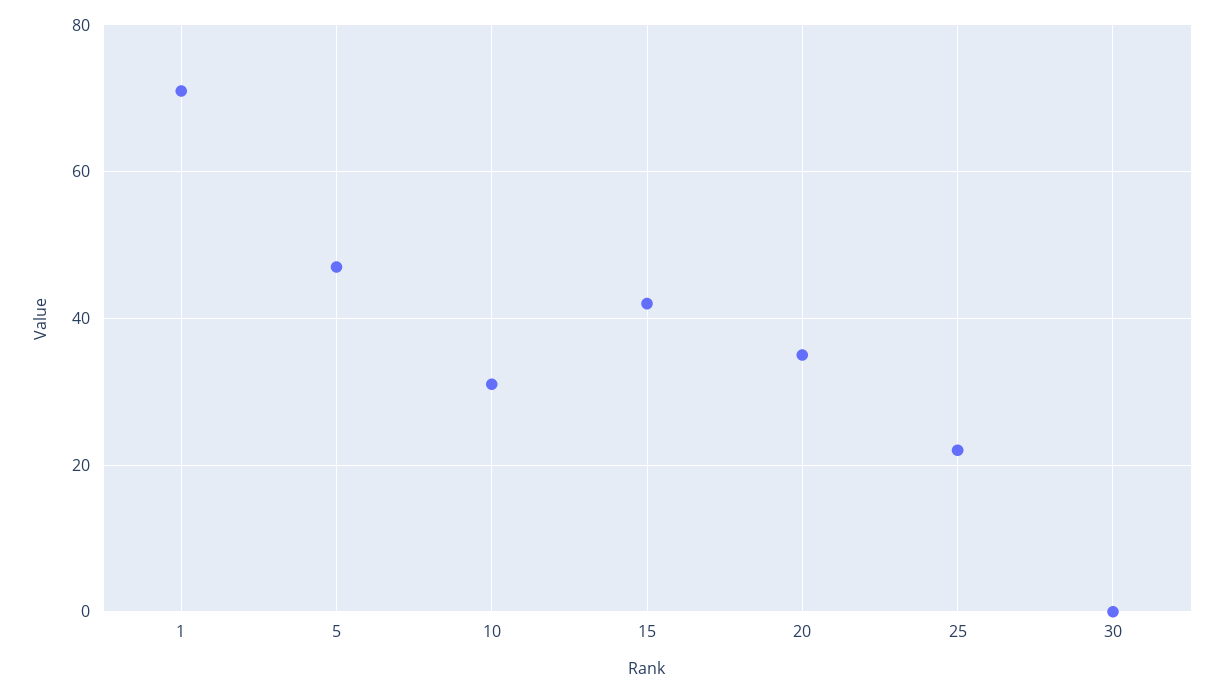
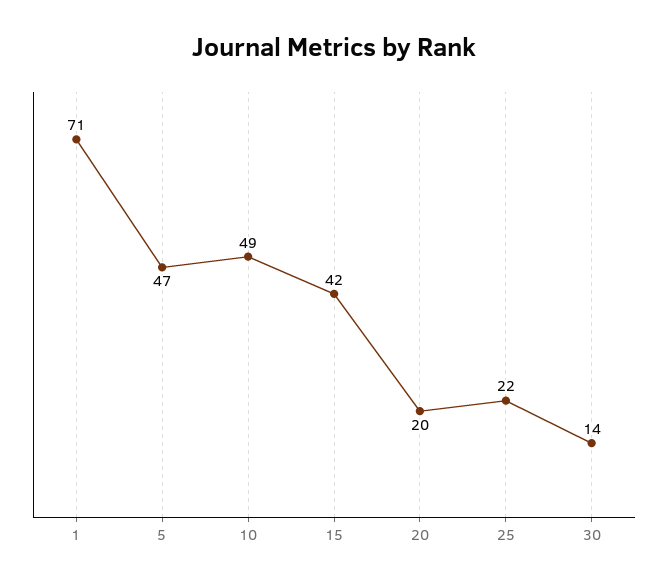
  {
    "1": 71,
    "5": 47,
-   "10": 30,
+   "10": 49,
    "15": 42,
-   "20": 35,
+   "20": 20,
    "25": 22,
-   "30": 0
+   "30": 14
  }

